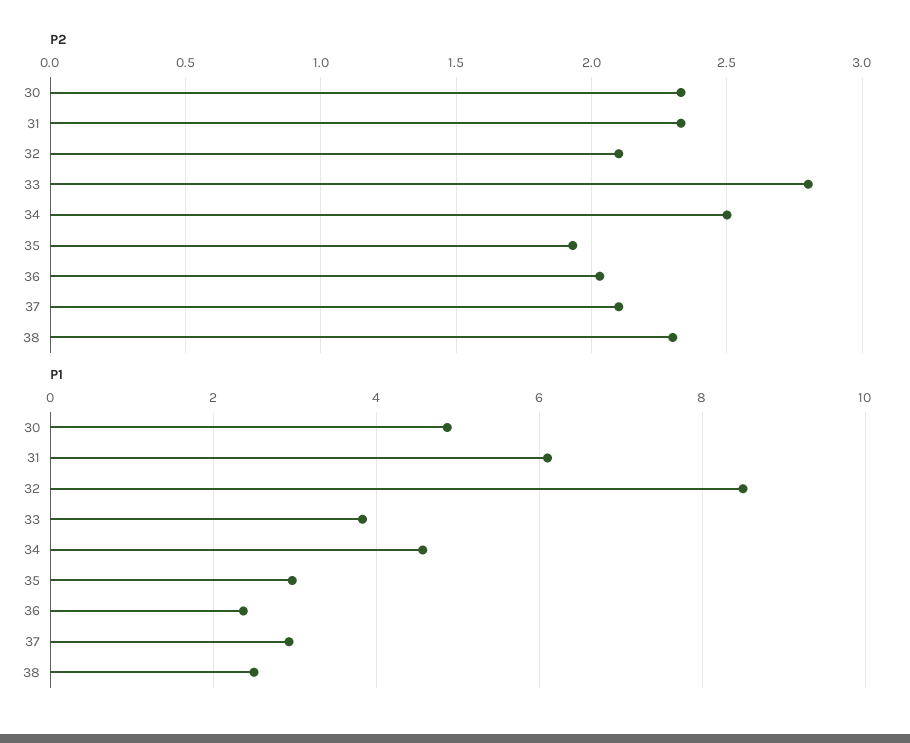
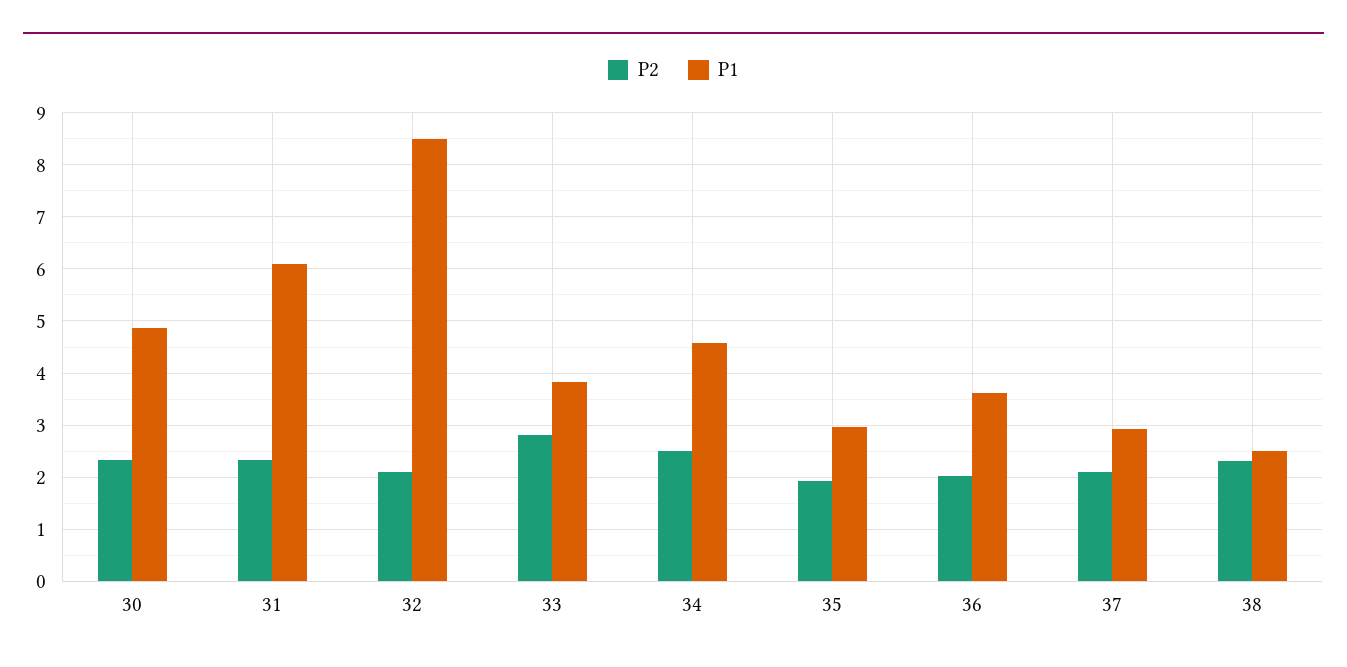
  {
    "P2": {
      "30": 2.35,
      "31": 2.35,
      "32": 2.1,
      "33": 2.8,
      "34": 2.5,
      "35": 1.95,
      "36": 2.05,
      "37": 2.1,
      "38": 2.3
    },
    "P1": {
      "30": 4.8,
      "31": 6.2,
      "32": 8.6,
      "33": 3.8,
      "34": 4.6,
      "35": 3,
-     "36": 2.4,
+     "36": 3.6,
      "37": 3,
      "38": 2.6
    }
  }

